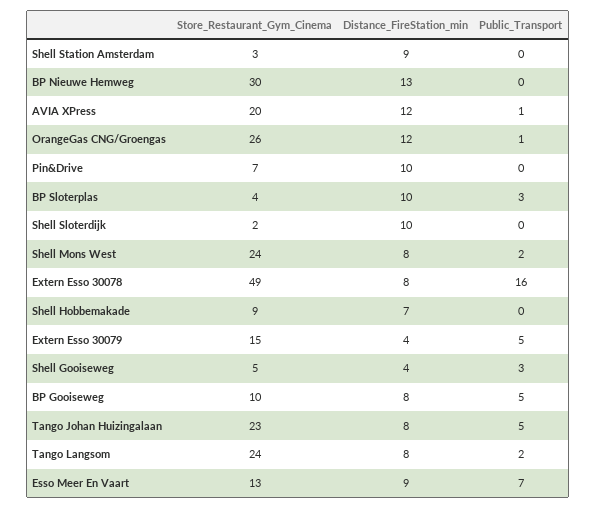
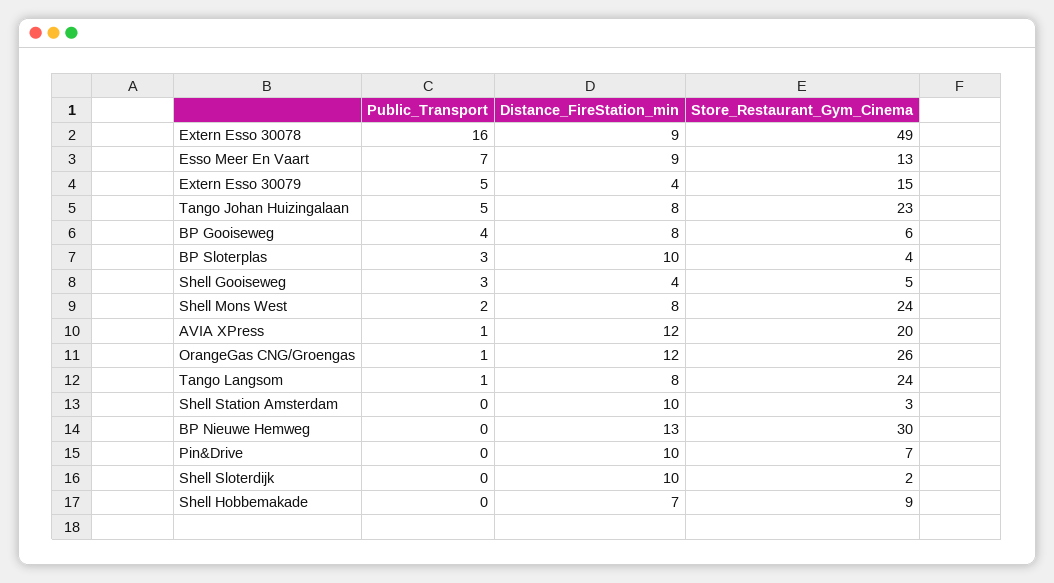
  {
    "Store_Restaurant_Gym_Cinema": {
      "Shell Station Amsterdam": 3,
      "BP Nieuwe Hemweg": 30,
      "AVIA XPress": 20,
      "OrangeGas CNG/Groengas": 26,
      "Pin&Drive": 7,
      "BP Sloterplas": 4,
      "Shell Sloterdijk": 2,
      "Shell Mons West": 24,
      "Extern Esso 30078": 49,
      "Shell Hobbemakade": 9,
      "Extern Esso 30079": 15,
      "Shell Gooiseweg": 5,
-     "BP Gooiseweg": 10,
+     "BP Gooiseweg": 6,
      "Tango Johan Huizingalaan": 23,
      "Tango Langsom": 24,
      "Esso Meer En Vaart": 13
    },
    "Distance_FireStation_min": {
-     "Shell Station Amsterdam": 9,
+     "Shell Station Amsterdam": 10,
      "BP Nieuwe Hemweg": 13,
      "AVIA XPress": 12,
      "OrangeGas CNG/Groengas": 12,
      "Pin&Drive": 10,
      "BP Sloterplas": 10,
      "Shell Sloterdijk": 10,
      "Shell Mons West": 8,
-     "Extern Esso 30078": 8,
+     "Extern Esso 30078": 9,
      "Shell Hobbemakade": 7,
      "Extern Esso 30079": 4,
      "Shell Gooiseweg": 4,
      "BP Gooiseweg": 8,
      "Tango Johan Huizingalaan": 8,
      "Tango Langsom": 8,
      "Esso Meer En Vaart": 9
    },
    "Public_Transport": {
      "Shell Station Amsterdam": 0,
      "BP Nieuwe Hemweg": 0,
      "AVIA XPress": 1,
      "OrangeGas CNG/Groengas": 1,
      "Pin&Drive": 0,
      "BP Sloterplas": 3,
      "Shell Sloterdijk": 0,
      "Shell Mons West": 2,
      "Extern Esso 30078": 16,
      "Shell Hobbemakade": 0,
      "Extern Esso 30079": 5,
      "Shell Gooiseweg": 3,
-     "BP Gooiseweg": 5,
+     "BP Gooiseweg": 4,
      "Tango Johan Huizingalaan": 5,
-     "Tango Langsom": 2,
+     "Tango Langsom": 1,
      "Esso Meer En Vaart": 7
    }
  }

